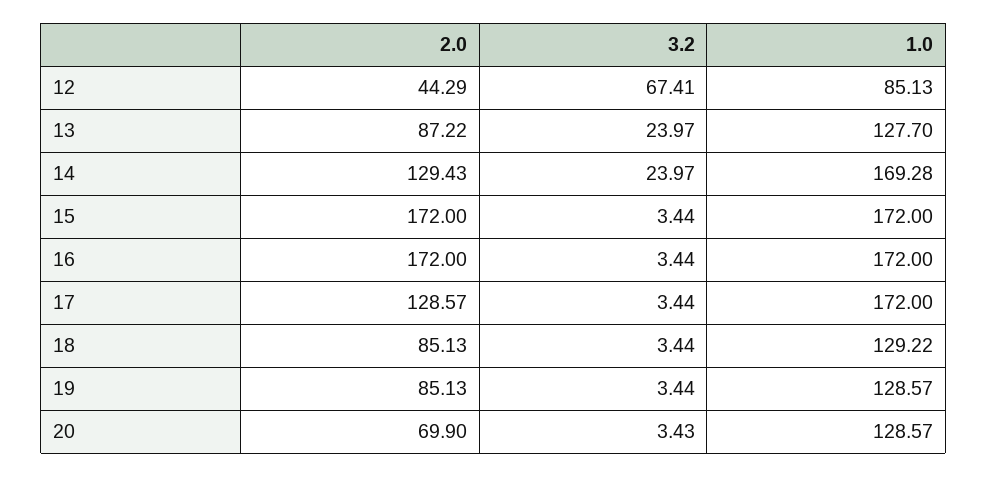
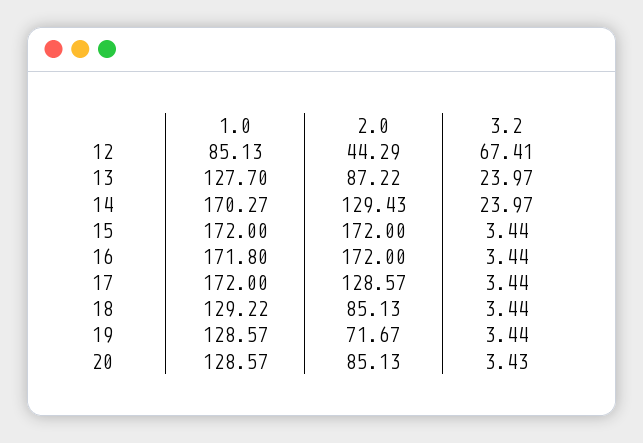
  {
    "2.0": {
      "12": 44.29,
      "13": 87.22,
      "14": 129.43,
      "15": 172,
      "16": 172,
      "17": 128.57,
      "18": 85.13,
-     "19": 85.13,
+     "19": 71.67,
-     "20": 69.9
+     "20": 85.13
    },
    "3.2": {
      "12": 67.41,
      "13": 23.97,
      "14": 23.97,
      "15": 3.44,
      "16": 3.44,
      "17": 3.44,
      "18": 3.44,
      "19": 3.44,
      "20": 3.43
    },
    "1.0": {
      "12": 85.13,
      "13": 127.7,
-     "14": 169.28,
+     "14": 170.27,
      "15": 172,
-     "16": 172,
+     "16": 171.8,
      "17": 172,
      "18": 129.22,
      "19": 128.57,
      "20": 128.57
    }
  }

